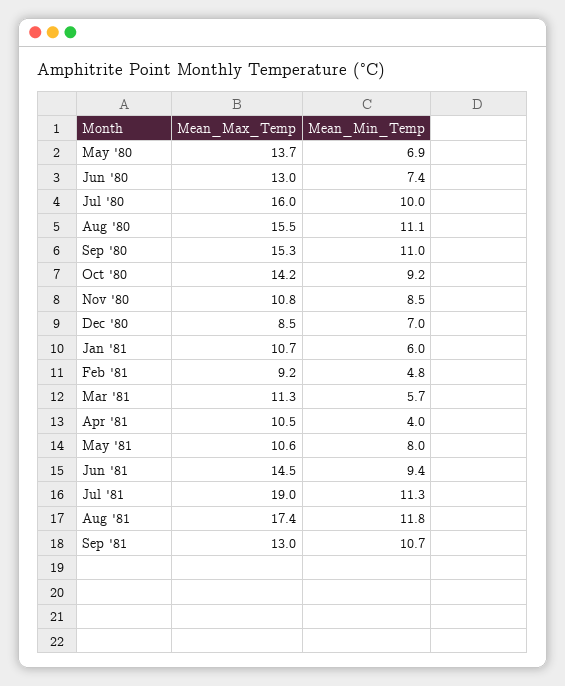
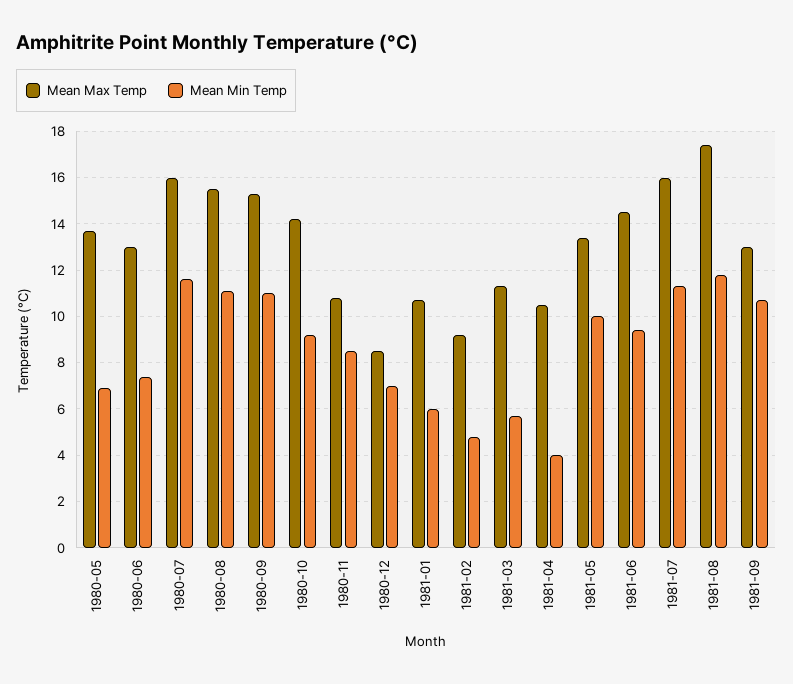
  {
    "Mean_Max_Temp": {
      "May '80": 13.7,
      "Jun '80": 13,
      "Jul '80": 16,
      "Aug '80": 15.5,
      "Sep '80": 15.3,
      "Oct '80": 14.2,
      "Nov '80": 10.8,
      "Dec '80": 8.5,
      "Jan '81": 10.7,
      "Feb '81": 9.2,
      "Mar '81": 11.3,
      "Apr '81": 10.5,
-     "May '81": 10.6,
+     "May '81": 13.5,
      "Jun '81": 14.5,
-     "Jul '81": 19,
+     "Jul '81": 16,
      "Aug '81": 17.4,
      "Sep '81": 13
    },
    "Mean_Min_Temp": {
      "May '80": 6.9,
      "Jun '80": 7.4,
-     "Jul '80": 10,
+     "Jul '80": 11.5,
      "Aug '80": 11.1,
      "Sep '80": 11,
      "Oct '80": 9.2,
      "Nov '80": 8.5,
      "Dec '80": 7,
      "Jan '81": 6,
      "Feb '81": 4.8,
      "Mar '81": 5.7,
      "Apr '81": 4,
-     "May '81": 8,
+     "May '81": 10,
      "Jun '81": 9.4,
      "Jul '81": 11.3,
      "Aug '81": 11.8,
      "Sep '81": 10.7
    }
  }

